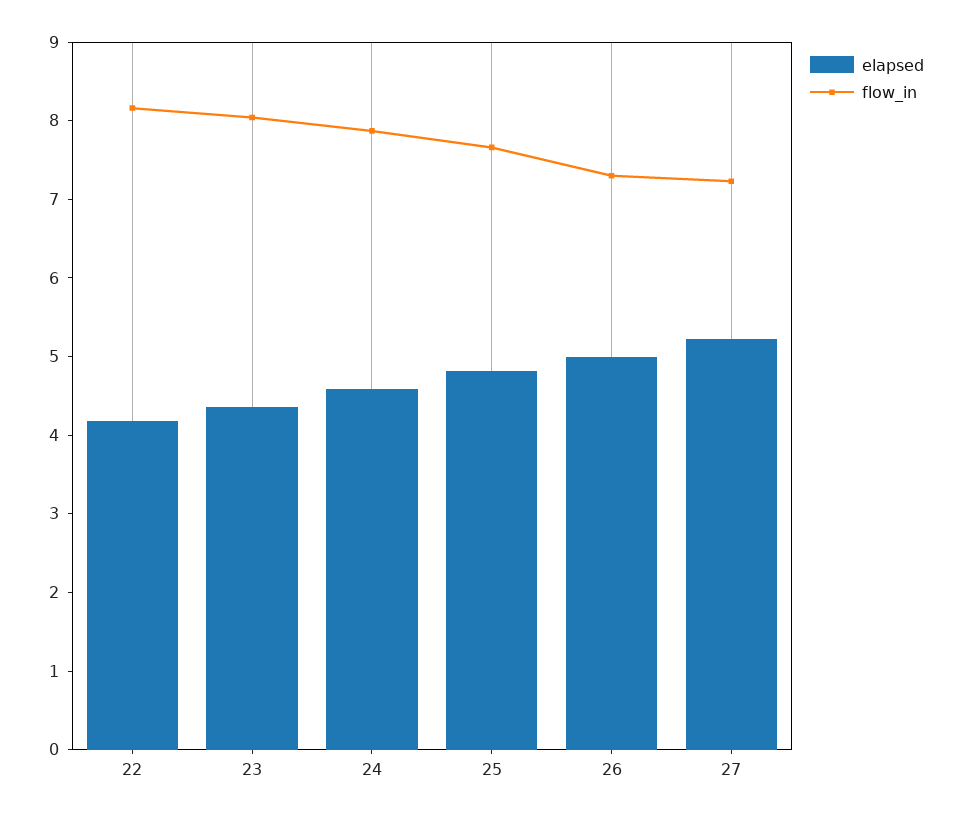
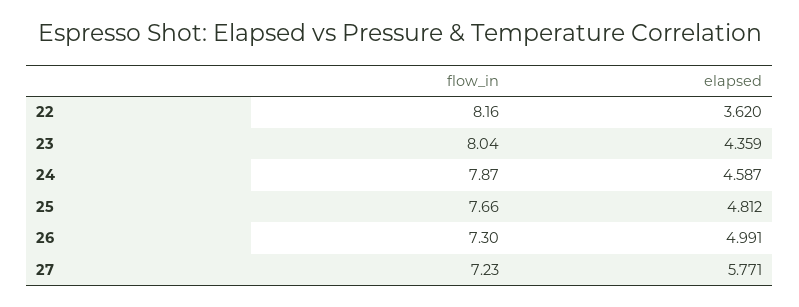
  {
    "elapsed": {
-     "22": 4.2,
+     "22": 3.62,
      "23": 4.359,
      "24": 4.587,
      "25": 4.812,
      "26": 4.991,
-     "27": 5.2
+     "27": 5.771
    },
    "flow_in": {
      "22": 8.16,
      "23": 8.04,
      "24": 7.87,
      "25": 7.66,
      "26": 7.3,
      "27": 7.23
    }
  }

